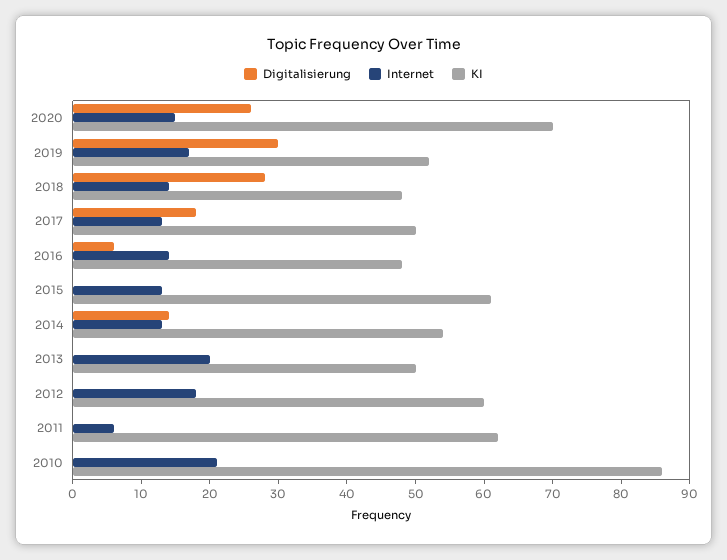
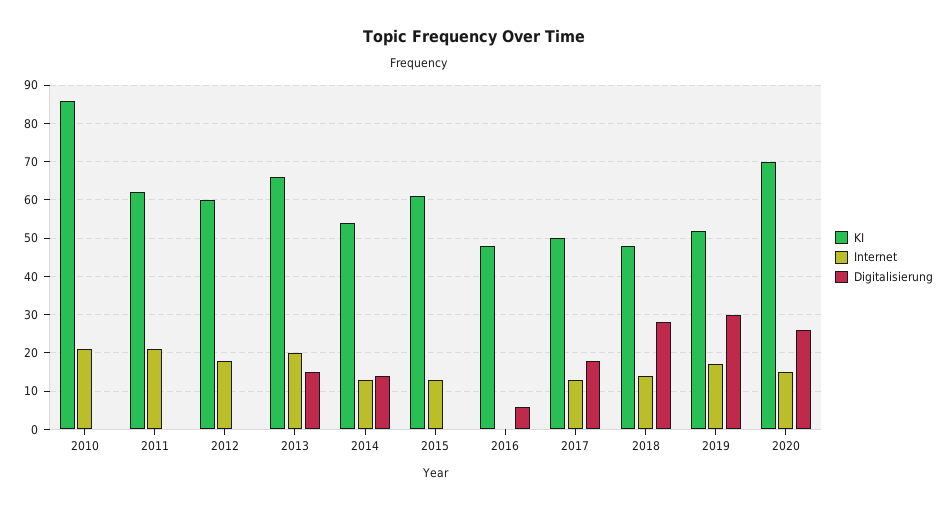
  {
    "Digitalisierung": {
      "2020": 25,
      "2019": 30,
      "2018": 30,
      "2017": 20,
      "2016": 5,
      "2015": 0,
      "2014": 15,
-     "2013": 0,
+     "2013": 15,
      "2012": 0,
      "2011": 0,
      "2010": 0
    },
    "Internet": {
      "2020": 15,
      "2019": 15,
      "2018": 15,
      "2017": 15,
-     "2016": 15,
+     "2016": 0,
      "2015": 15,
      "2014": 15,
      "2013": 20,
      "2012": 20,
-     "2011": 5,
+     "2011": 20,
      "2010": 20
    },
    "KI": {
      "2020": 70,
      "2019": 50,
      "2018": 50,
      "2017": 50,
      "2016": 50,
      "2015": 60,
      "2014": 55,
-     "2013": 50,
+     "2013": 65,
      "2012": 60,
      "2011": 60,
      "2010": 85
    }
  }

